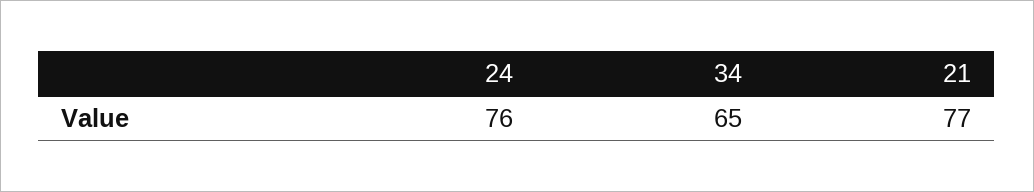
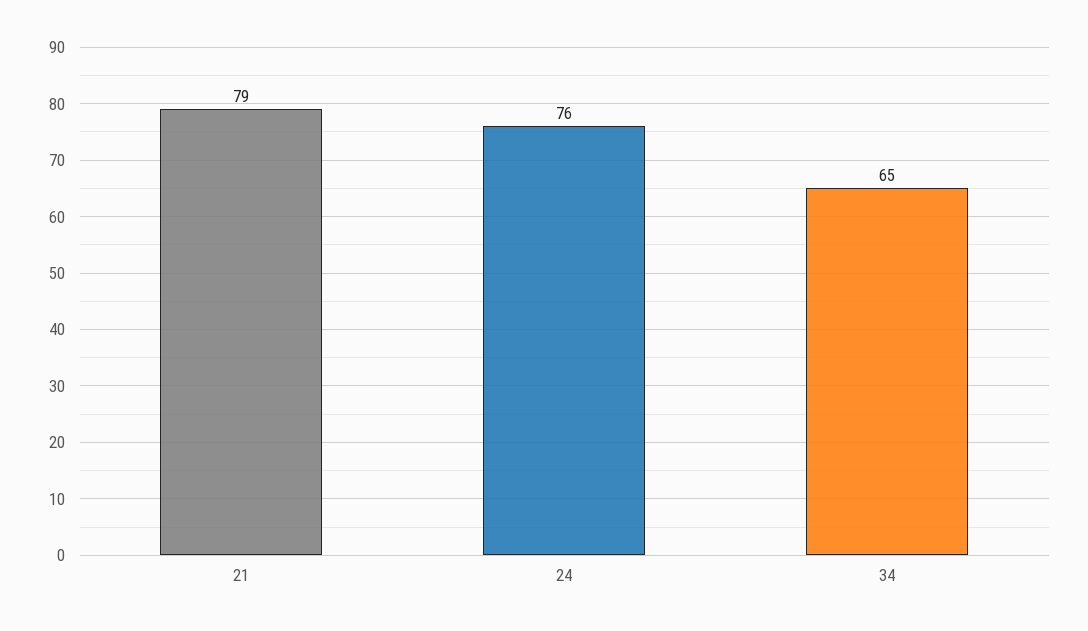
  {
    "24": 76,
    "34": 65,
-   "21": 77
+   "21": 79
  }

